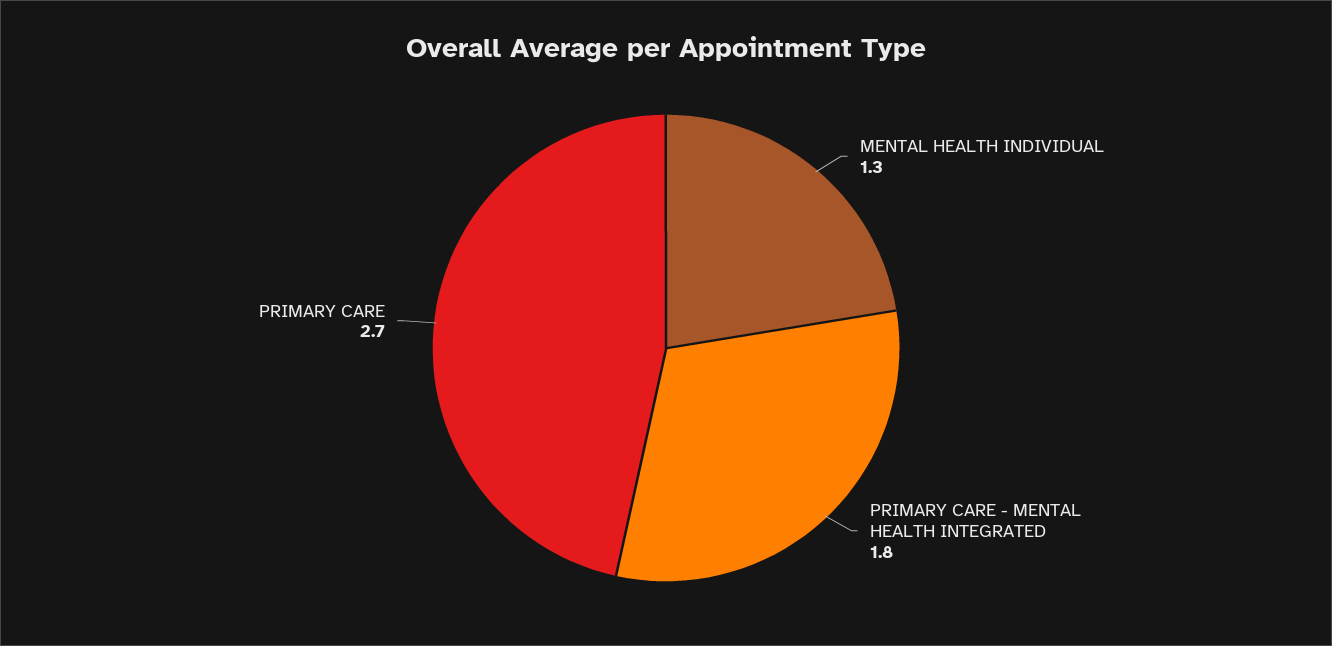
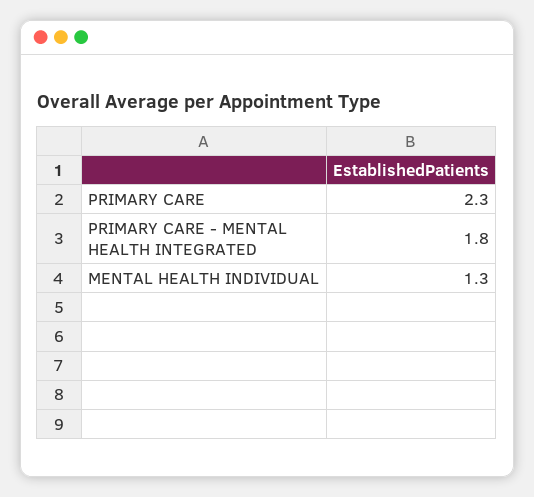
  {
    "MENTAL HEALTH INDIVIDUAL": 1.3,
    "PRIMARY CARE - MENTAL HEALTH INTEGRATED": 1.8,
-   "PRIMARY CARE": 2.7
+   "PRIMARY CARE": 2.3
  }

